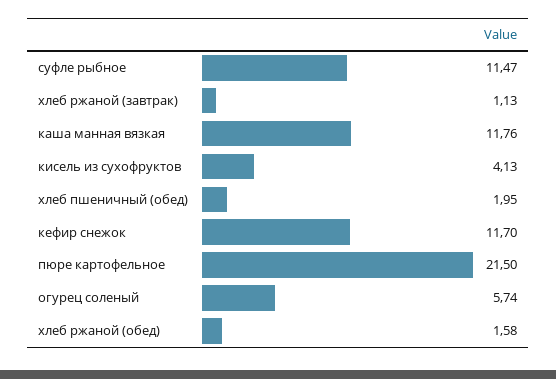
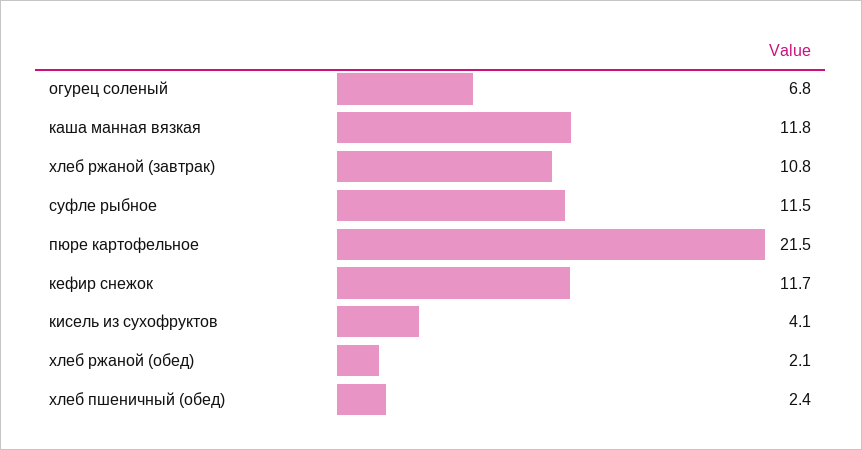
  {
    "суфле рыбное": 11.47,
-   "хлеб ржаной (завтрак)": 1.13,
+   "хлеб ржаной (завтрак)": 10.8,
    "каша манная вязкая": 11.76,
    "кисель из сухофруктов": 4.13,
-   "хлеб пшеничный (обед)": 1.95,
+   "хлеб пшеничный (обед)": 2.4,
    "кефир снежок": 11.7,
    "пюре картофельное": 21.5,
-   "огурец соленый": 5.74,
+   "огурец соленый": 6.8,
-   "хлеб ржаной (обед)": 1.58
+   "хлеб ржаной (обед)": 2.1
  }

